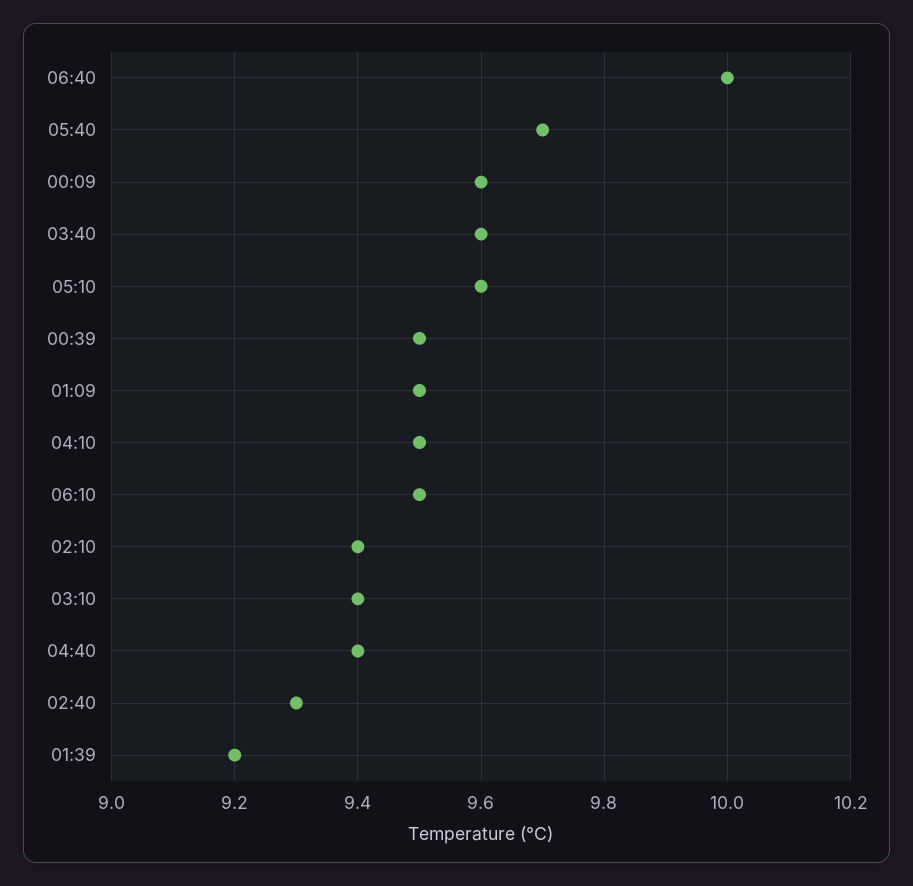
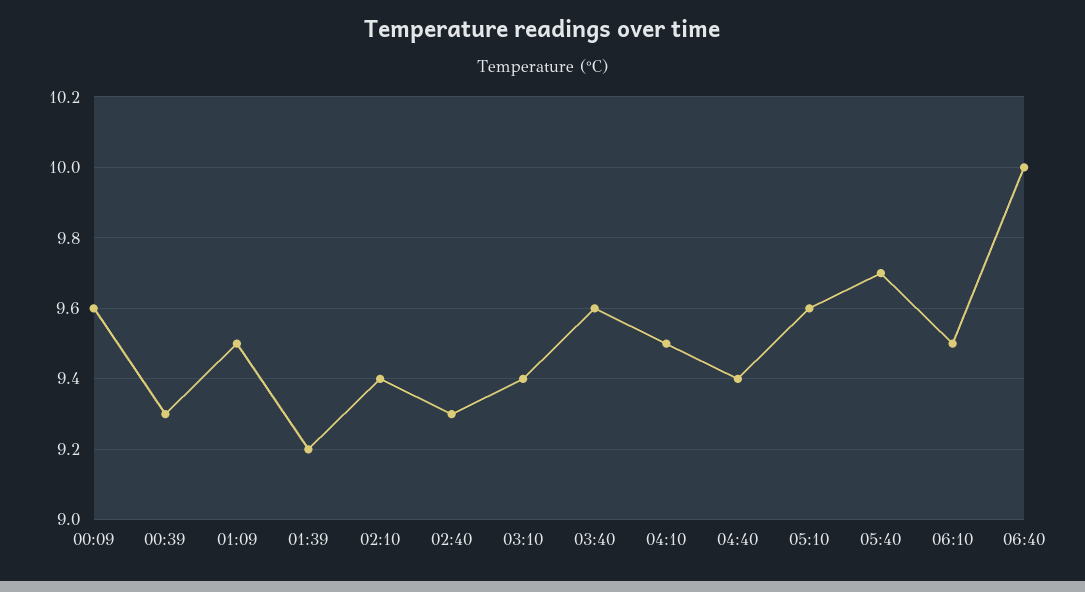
  {
    "06:40": 10,
    "05:40": 9.7,
    "00:09": 9.6,
    "03:40": 9.6,
    "05:10": 9.6,
-   "00:39": 9.5,
+   "00:39": 9.3,
    "01:09": 9.5,
    "04:10": 9.5,
    "06:10": 9.5,
    "02:10": 9.4,
    "03:10": 9.4,
    "04:40": 9.4,
    "02:40": 9.3,
    "01:39": 9.2
  }

